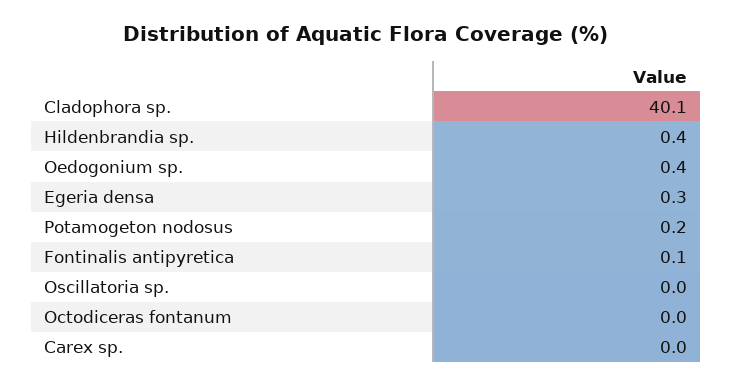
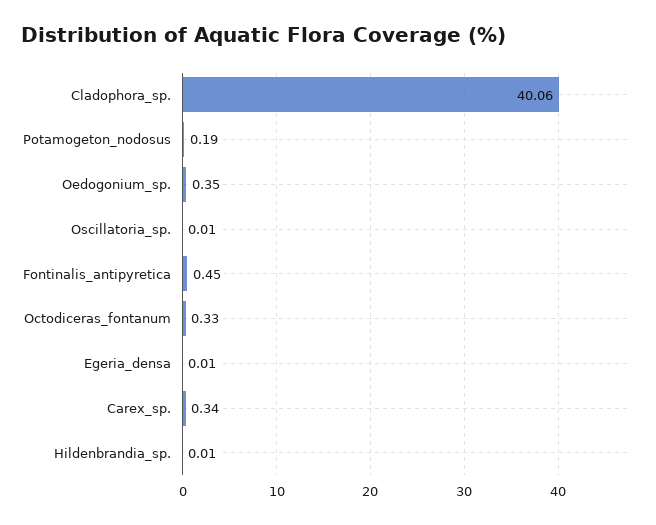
  {
    "Cladophora sp.": 40.06,
-   "Hildenbrandia sp.": 0.4,
+   "Hildenbrandia sp.": 0.01,
    "Oedogonium sp.": 0.35,
-   "Egeria densa": 0.3,
+   "Egeria densa": 0.01,
    "Potamogeton nodosus": 0.19,
-   "Fontinalis antipyretica": 0.1,
+   "Fontinalis antipyretica": 0.45,
    "Oscillatoria sp.": 0.01,
-   "Octodiceras fontanum": 0,
+   "Octodiceras fontanum": 0.33,
-   "Carex sp.": 0
+   "Carex sp.": 0.34
  }

